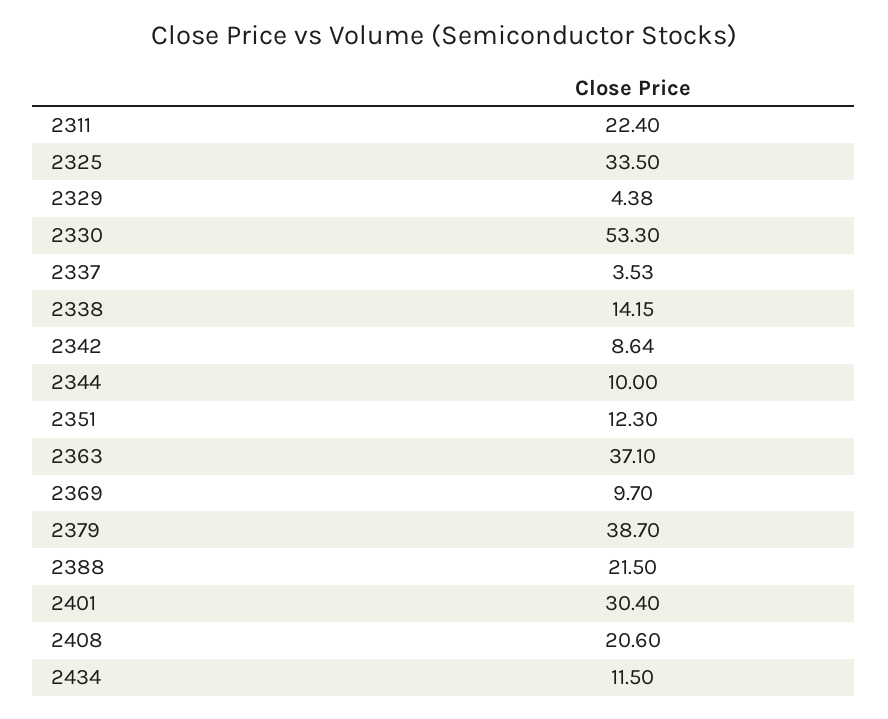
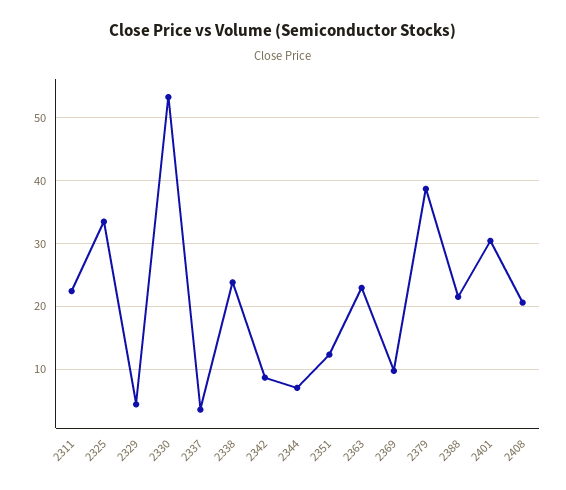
  {
    "2311": 22.4,
    "2325": 33.5,
    "2329": 4.38,
    "2330": 53.3,
    "2337": 3.53,
-   "2338": 14.15,
+   "2338": 24,
    "2342": 8.64,
-   "2344": 10,
+   "2344": 7,
    "2351": 12.3,
-   "2363": 37.1,
+   "2363": 23,
    "2369": 9.7,
    "2379": 38.7,
    "2388": 21.5,
    "2401": 30.4,
-   "2408": 20.6,
+   "2408": 20.6
-   "2434": 11.5
  }

